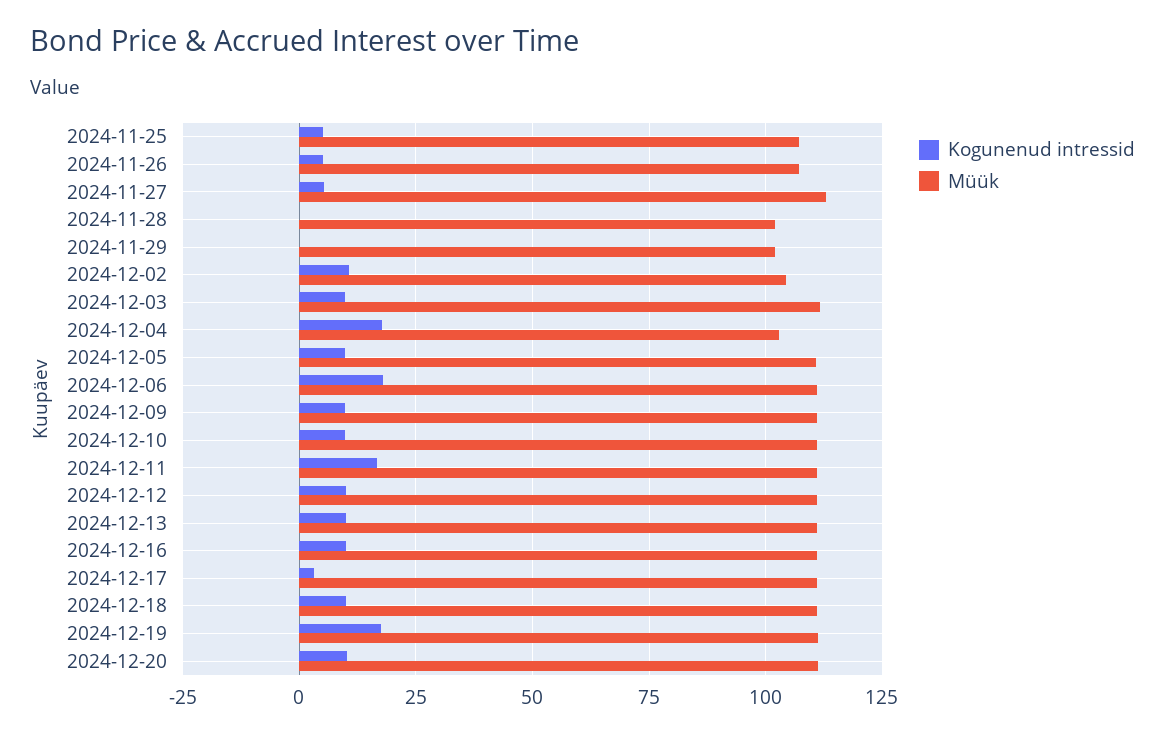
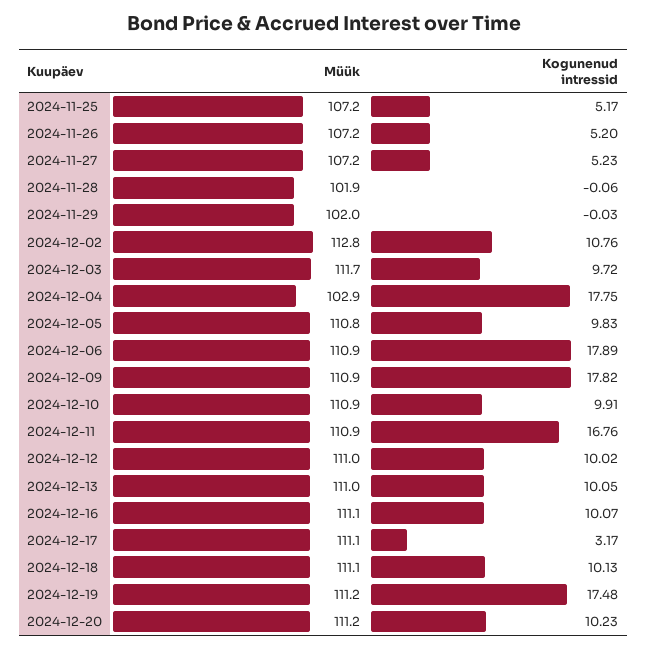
  {
    "Kogunenud intressid": {
      "2024-11-25": 5.17,
      "2024-11-26": 5.2,
      "2024-11-27": 5.23,
      "2024-11-28": -0.06,
      "2024-11-29": -0.03,
      "2024-12-02": 10.76,
      "2024-12-03": 9.72,
      "2024-12-04": 17.75,
      "2024-12-05": 9.83,
      "2024-12-06": 17.89,
-     "2024-12-09": 10,
+     "2024-12-09": 17.82,
      "2024-12-10": 9.91,
      "2024-12-11": 16.76,
      "2024-12-12": 10.02,
      "2024-12-13": 10.05,
      "2024-12-16": 10.07,
      "2024-12-17": 3.17,
      "2024-12-18": 10.13,
      "2024-12-19": 17.48,
      "2024-12-20": 10.23
    },
    "Müük": {
      "2024-11-25": 107.2,
      "2024-11-26": 107.2,
-     "2024-11-27": 112.5,
+     "2024-11-27": 107.2,
      "2024-11-28": 101.9,
      "2024-11-29": 102,
-     "2024-12-02": 105,
+     "2024-12-02": 112.8,
      "2024-12-03": 111.7,
      "2024-12-04": 102.9,
      "2024-12-05": 110.8,
      "2024-12-06": 110.9,
      "2024-12-09": 110.9,
      "2024-12-10": 110.9,
      "2024-12-11": 110.9,
      "2024-12-12": 111,
      "2024-12-13": 111,
      "2024-12-16": 111.1,
      "2024-12-17": 111.1,
      "2024-12-18": 111.1,
      "2024-12-19": 111.2,
      "2024-12-20": 111.2
    }
  }

